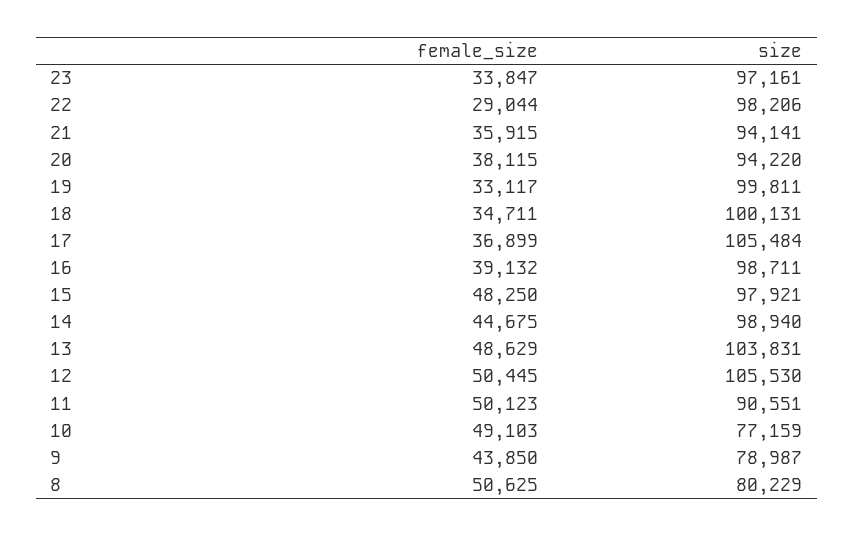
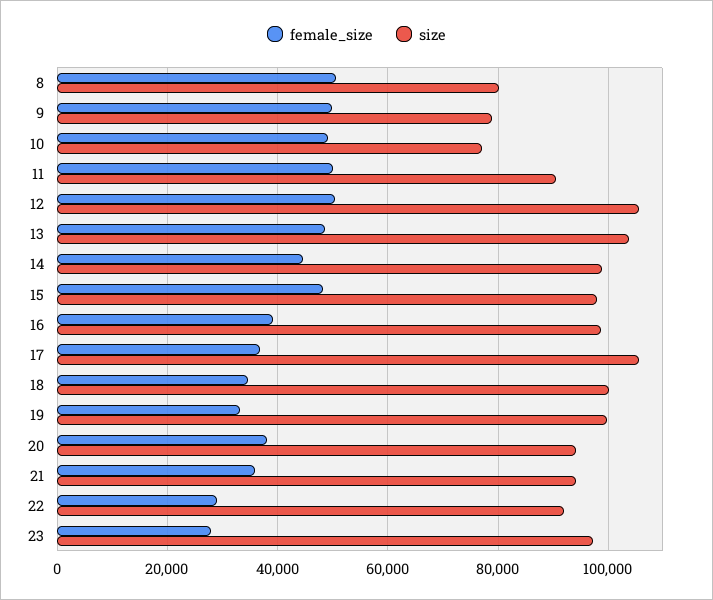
  {
    "female_size": {
-     "23": 33847,
+     "23": 28000,
      "22": 29044,
      "21": 35915,
      "20": 38115,
      "19": 33117,
      "18": 34711,
      "17": 36899,
      "16": 39132,
      "15": 48250,
      "14": 44675,
      "13": 48629,
      "12": 50445,
      "11": 50123,
      "10": 49103,
-     "9": 43850,
+     "9": 50000,
      "8": 50625
    },
    "size": {
      "23": 97161,
-     "22": 98206,
+     "22": 92000,
      "21": 94141,
      "20": 94220,
      "19": 99811,
      "18": 100131,
      "17": 105484,
      "16": 98711,
      "15": 97921,
      "14": 98940,
      "13": 103831,
      "12": 105530,
      "11": 90551,
      "10": 77159,
      "9": 78987,
      "8": 80229
    }
  }

